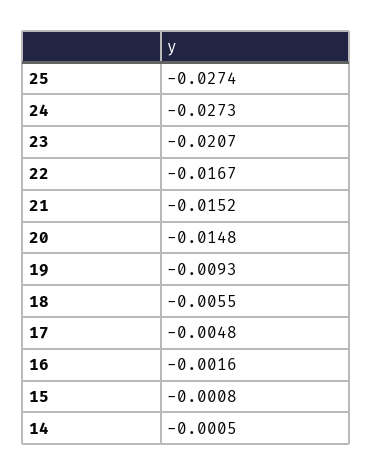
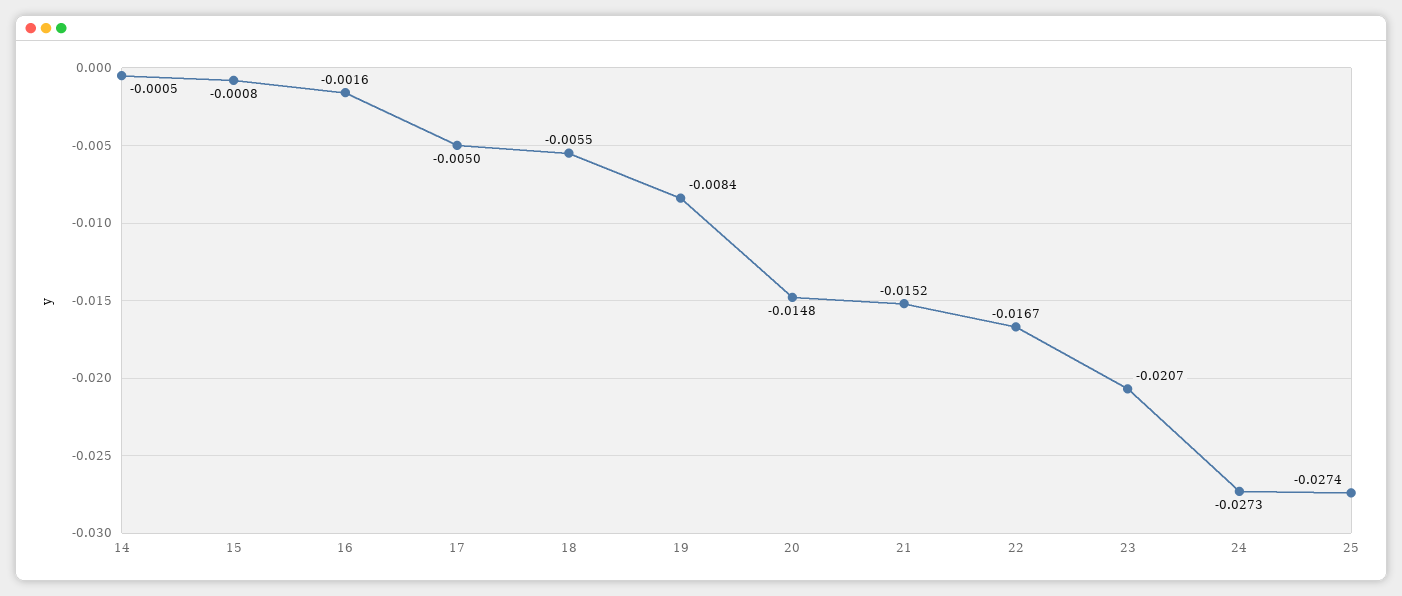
  {
    "25": -0.0274,
    "24": -0.0273,
    "23": -0.0207,
    "22": -0.0167,
    "21": -0.0152,
    "20": -0.0148,
-   "19": -0.0093,
+   "19": -0.0084,
    "18": -0.0055,
-   "17": -0.0048,
+   "17": -0.005,
    "16": -0.0016,
    "15": -0.0008,
    "14": -0.0005
  }

